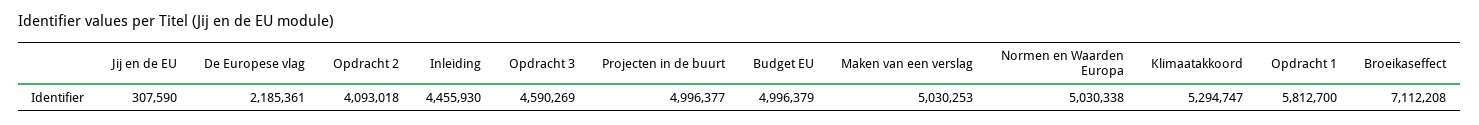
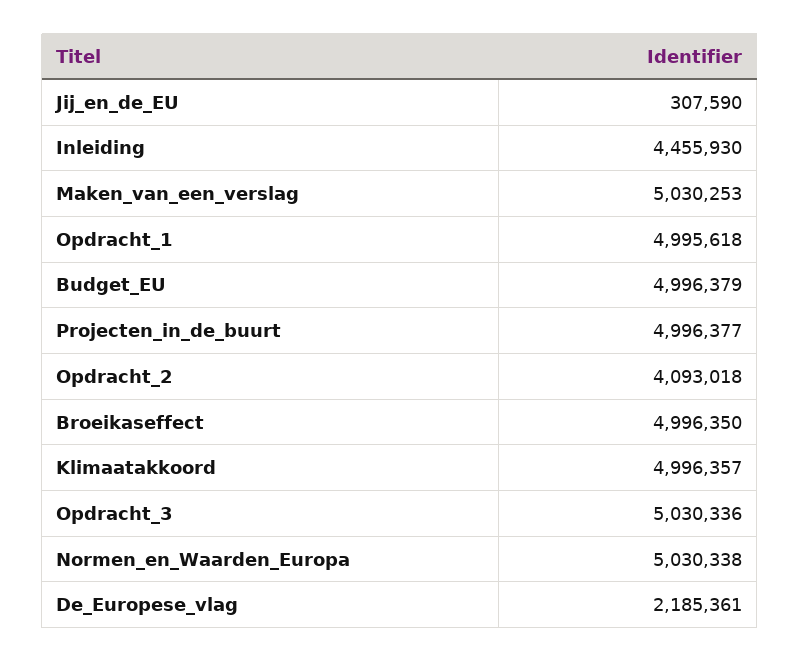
  {
    "Jij en de EU": 307590,
    "De Europese vlag": 2185361,
    "Opdracht 2": 4093018,
    "Inleiding": 4455930,
-   "Opdracht 3": 4590269,
+   "Opdracht 3": 5030336,
    "Projecten in de buurt": 4996377,
    "Budget EU": 4996379,
    "Maken van een verslag": 5030253,
    "Normen en Waarden Europa": 5030338,
-   "Klimaatakkoord": 5294747,
+   "Klimaatakkoord": 4996357,
-   "Opdracht 1": 5812700,
+   "Opdracht 1": 4995618,
-   "Broeikaseffect": 7112208
+   "Broeikaseffect": 4996350
  }

